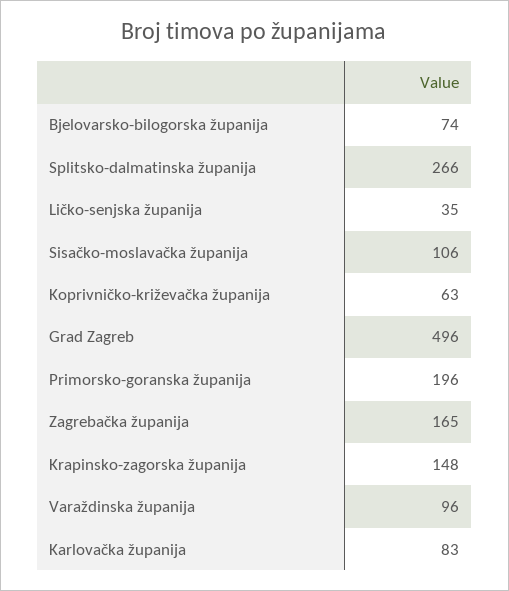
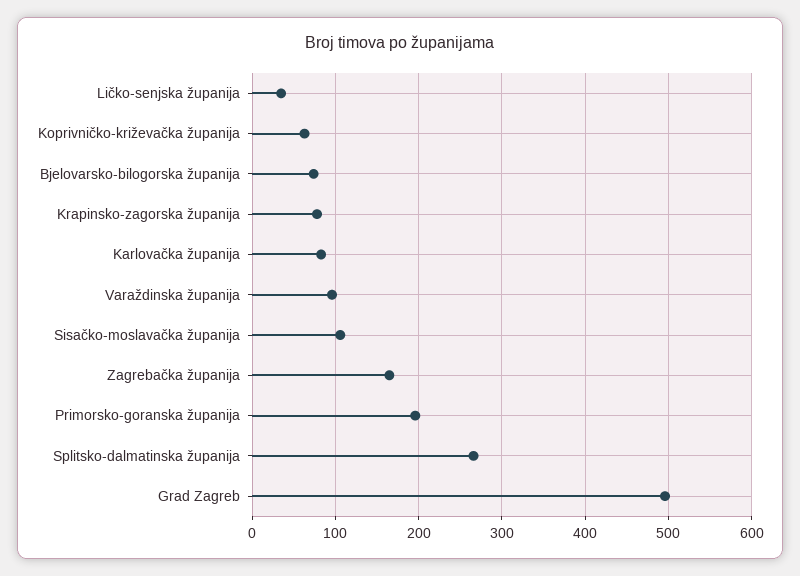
  {
    "Bjelovarsko-bilogorska županija": 74,
    "Splitsko-dalmatinska županija": 266,
    "Ličko-senjska županija": 35,
    "Sisačko-moslavačka županija": 106,
    "Koprivničko-križevačka županija": 63,
    "Grad Zagreb": 496,
    "Primorsko-goranska županija": 196,
    "Zagrebačka županija": 165,
-   "Krapinsko-zagorska županija": 148,
+   "Krapinsko-zagorska županija": 80,
    "Varaždinska županija": 96,
    "Karlovačka županija": 83
  }

